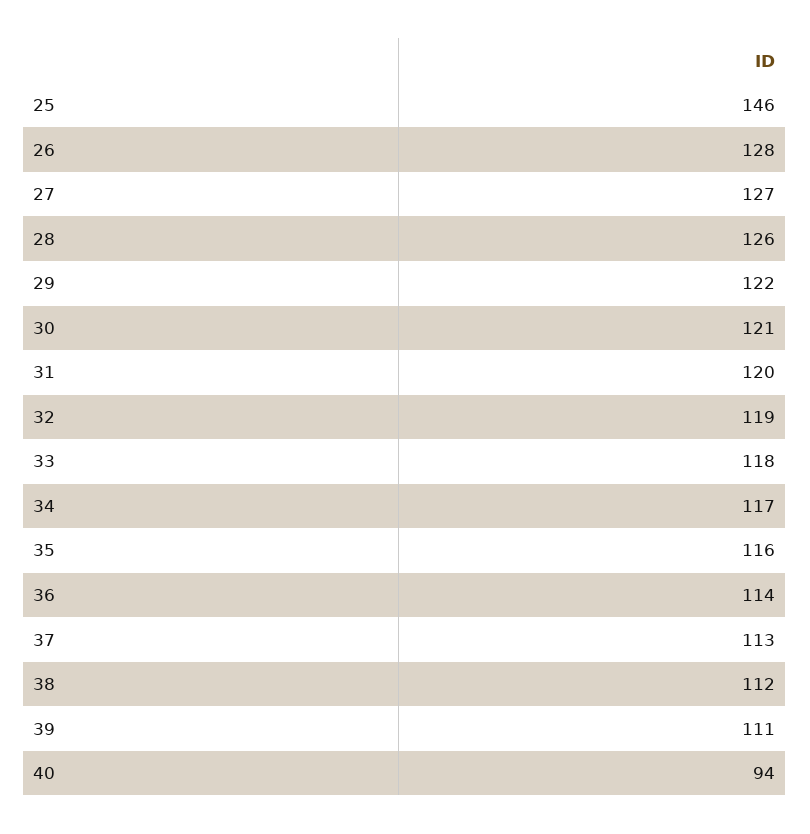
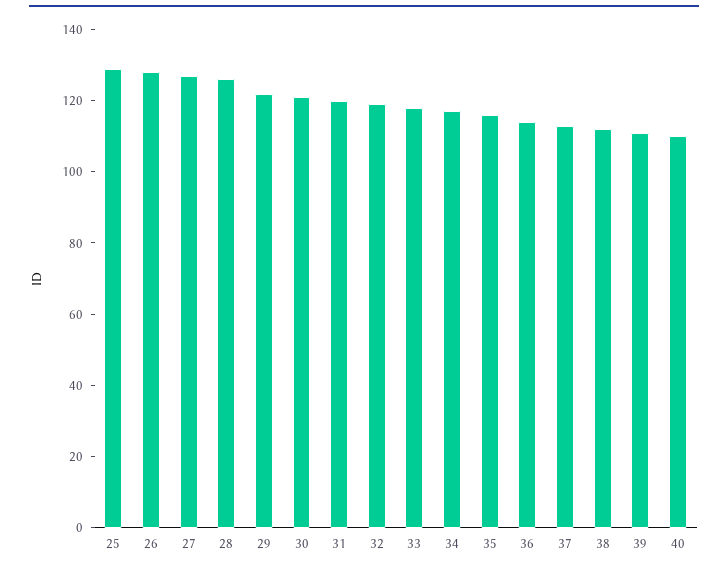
  {
-   "25": 146,
+   "25": 130,
    "26": 128,
    "27": 127,
    "28": 126,
    "29": 122,
    "30": 121,
    "31": 120,
    "32": 119,
    "33": 118,
    "34": 117,
    "35": 116,
    "36": 114,
    "37": 113,
    "38": 112,
    "39": 111,
-   "40": 94
+   "40": 110
  }

